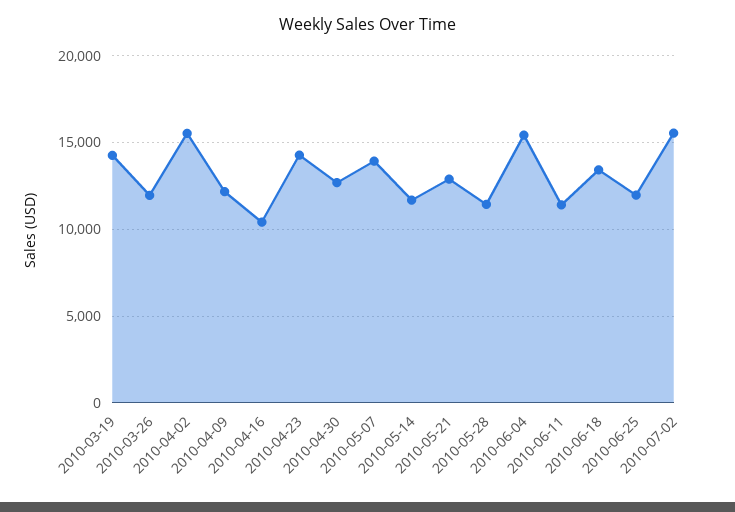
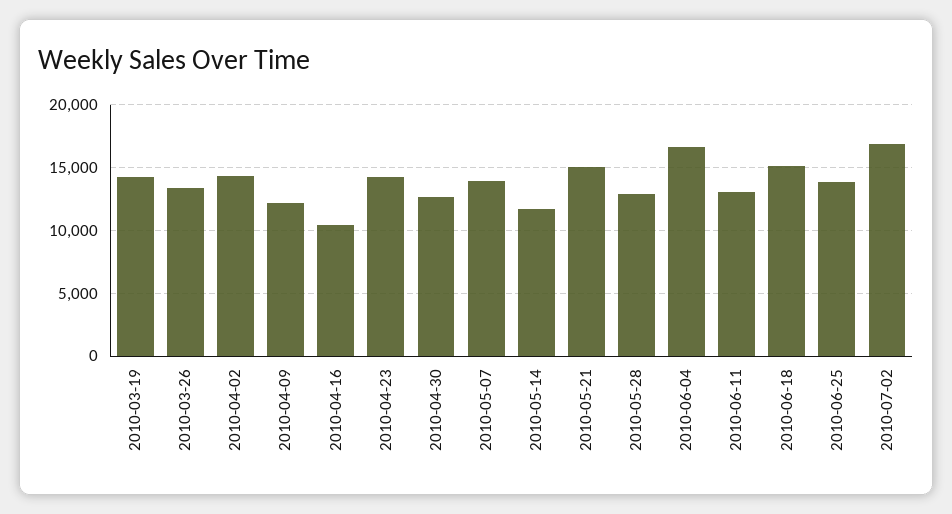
  {
    "2010-03-19": 14500,
-   "2010-03-26": 12000,
+   "2010-03-26": 13500,
-   "2010-04-02": 15500,
+   "2010-04-02": 14500,
    "2010-04-09": 12000,
    "2010-04-16": 10500,
    "2010-04-23": 14500,
    "2010-04-30": 12500,
    "2010-05-07": 14000,
    "2010-05-14": 11500,
-   "2010-05-21": 13000,
+   "2010-05-21": 15000,
-   "2010-05-28": 11500,
+   "2010-05-28": 13000,
-   "2010-06-04": 15500,
+   "2010-06-04": 16500,
-   "2010-06-11": 11500,
+   "2010-06-11": 13000,
-   "2010-06-18": 13500,
+   "2010-06-18": 15000,
-   "2010-06-25": 12000,
+   "2010-06-25": 14000,
-   "2010-07-02": 15500
+   "2010-07-02": 17000
  }

